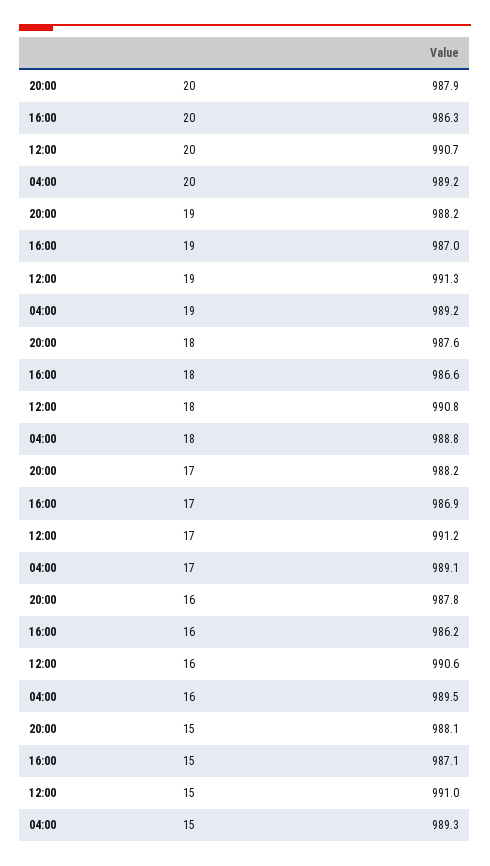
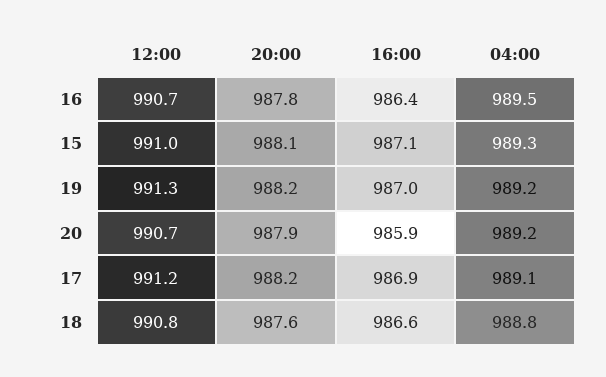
  {
    "20:00": {
      "20": 987.9,
      "19": 988.2,
      "18": 987.6,
      "17": 988.2,
      "16": 987.8,
      "15": 988.1
    },
    "16:00": {
-     "20": 986.3,
+     "20": 985.9,
      "19": 987,
      "18": 986.6,
      "17": 986.9,
-     "16": 986.2,
+     "16": 986.4,
      "15": 987.1
    },
    "12:00": {
      "20": 990.7,
      "19": 991.3,
      "18": 990.8,
      "17": 991.2,
-     "16": 990.6,
+     "16": 990.7,
      "15": 991
    },
    "04:00": {
      "20": 989.2,
      "19": 989.2,
      "18": 988.8,
      "17": 989.1,
      "16": 989.5,
      "15": 989.3
    }
  }

